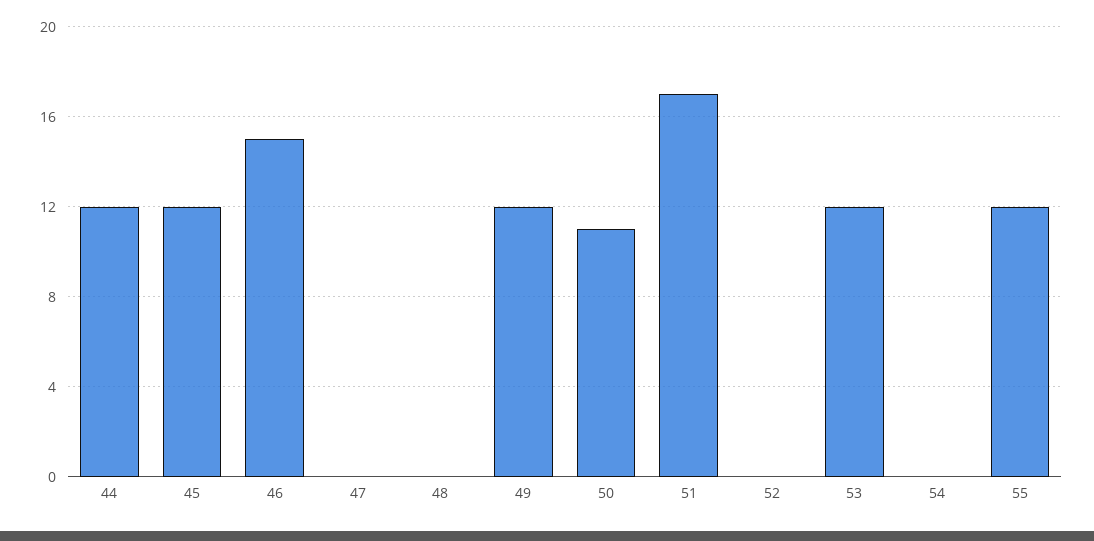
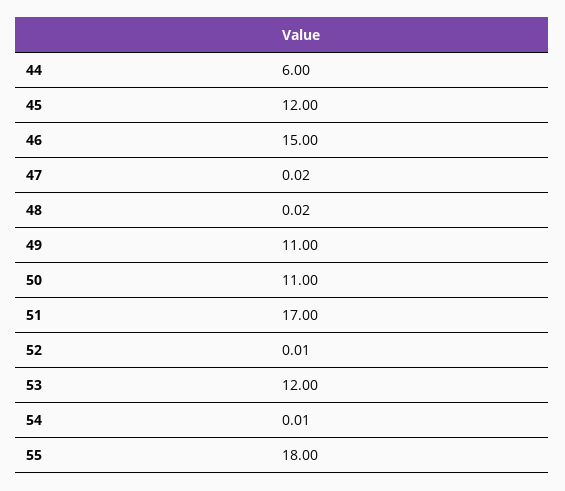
  {
-   "44": 12,
+   "44": 6,
    "45": 12,
    "46": 15,
    "47": 0.02,
    "48": 0.02,
-   "49": 12,
+   "49": 11,
    "50": 11,
    "51": 17,
    "52": 0.01,
    "53": 12,
    "54": 0.01,
-   "55": 12
+   "55": 18
  }

